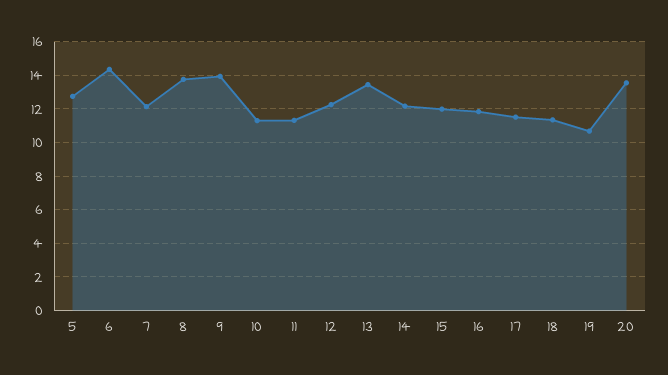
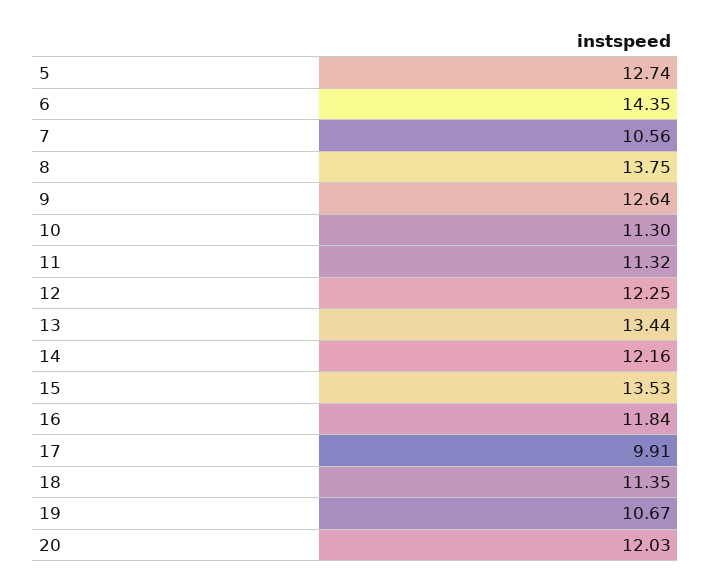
  {
    "5": 12.74,
    "6": 14.35,
-   "7": 12,
+   "7": 10.56,
    "8": 13.75,
-   "9": 14,
+   "9": 12.64,
    "10": 11.3,
    "11": 11.32,
    "12": 12.25,
    "13": 13.44,
    "14": 12.16,
-   "15": 12,
+   "15": 13.53,
    "16": 11.84,
-   "17": 11.5,
+   "17": 9.91,
    "18": 11.35,
    "19": 10.67,
-   "20": 13.5
+   "20": 12.03
  }

